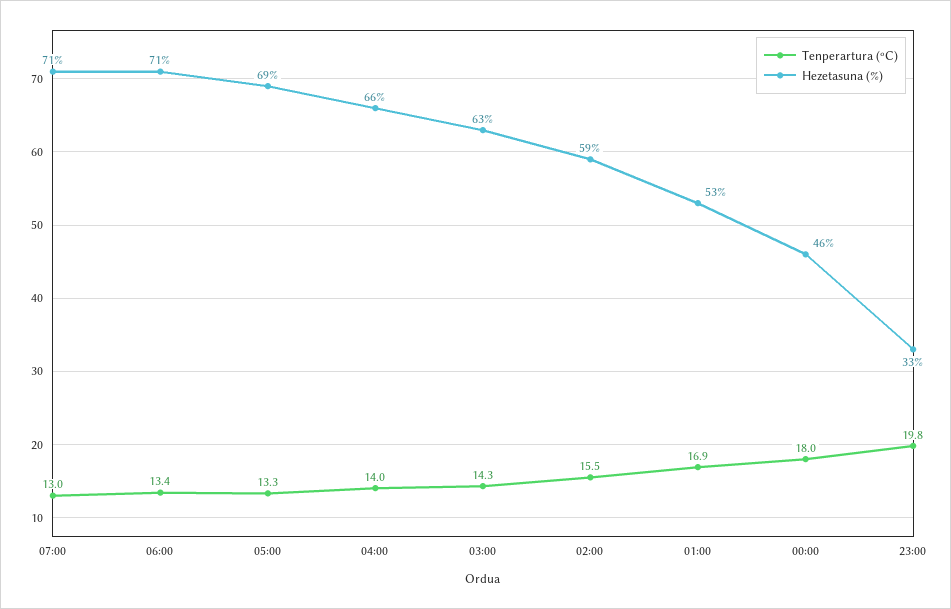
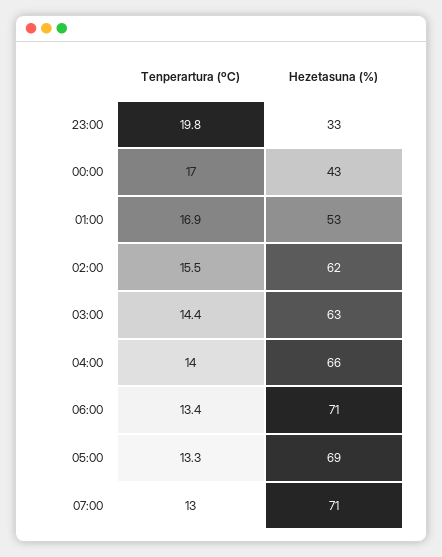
  {
    "Tenperartura (ºC)": {
      "07:00": 13,
      "06:00": 13.4,
      "05:00": 13.3,
      "04:00": 14,
-     "03:00": 14.3,
+     "03:00": 14.4,
      "02:00": 15.5,
      "01:00": 16.9,
-     "00:00": 18,
+     "00:00": 17,
      "23:00": 19.8
    },
    "Hezetasuna (%)": {
      "07:00": 71,
      "06:00": 71,
      "05:00": 69,
      "04:00": 66,
      "03:00": 63,
-     "02:00": 59,
+     "02:00": 62,
      "01:00": 53,
-     "00:00": 46,
+     "00:00": 43,
      "23:00": 33
    }
  }

